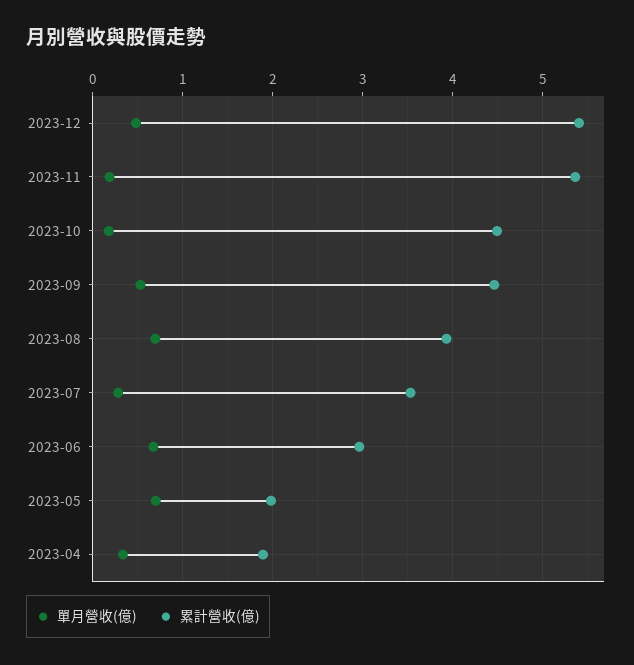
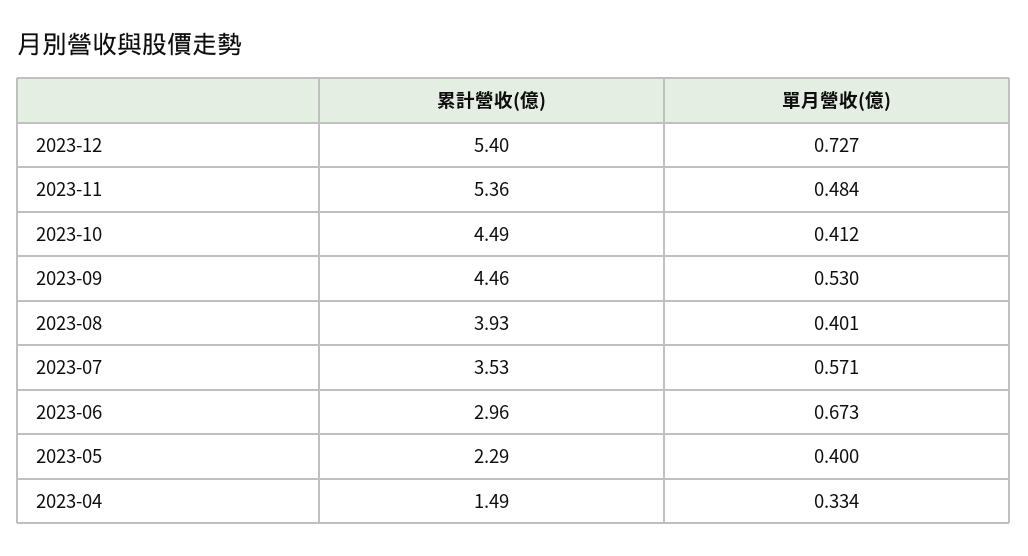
  {
    "單月營收(億)": {
-     "2023-12": 0.5,
+     "2023-12": 0.727,
-     "2023-11": 0.2,
+     "2023-11": 0.484,
-     "2023-10": 0.2,
+     "2023-10": 0.412,
      "2023-09": 0.53,
-     "2023-08": 0.7,
+     "2023-08": 0.401,
-     "2023-07": 0.3,
+     "2023-07": 0.571,
      "2023-06": 0.673,
-     "2023-05": 0.7,
+     "2023-05": 0.4,
      "2023-04": 0.334
    },
    "累計營收(億)": {
      "2023-12": 5.4,
      "2023-11": 5.36,
      "2023-10": 4.49,
      "2023-09": 4.46,
      "2023-08": 3.93,
      "2023-07": 3.53,
      "2023-06": 2.96,
-     "2023-05": 2,
+     "2023-05": 2.29,
-     "2023-04": 1.9
+     "2023-04": 1.49
    }
  }

